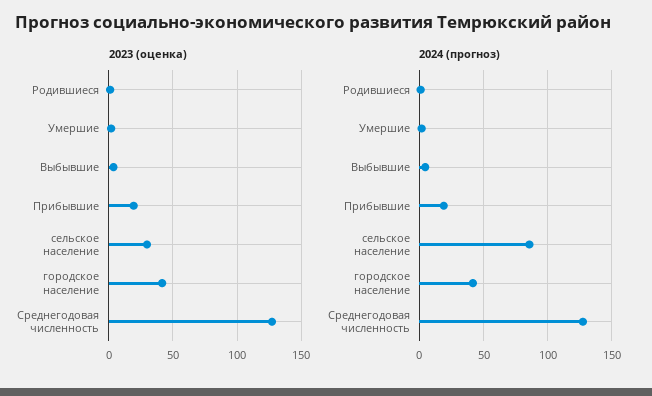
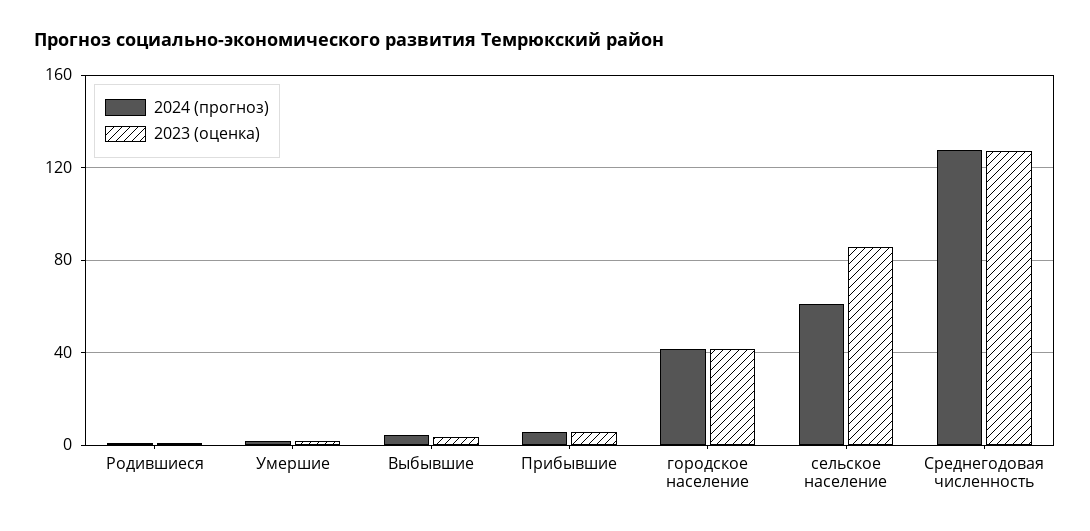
  {
    "2023 (оценка)": {
      "Родившиеся": 0,
      "Умершие": 0,
      "Выбывшие": 5,
-     "Прибывшие": 20,
+     "Прибывшие": 5,
-     "сельское население": 30,
+     "сельское население": 85,
      "городское население": 40,
      "Среднегодовая численность": 125
    },
    "2024 (прогноз)": {
      "Родившиеся": 0,
      "Умершие": 0,
      "Выбывшие": 5,
-     "Прибывшие": 20,
+     "Прибывшие": 5,
-     "сельское население": 85,
+     "сельское население": 60,
      "городское население": 40,
      "Среднегодовая численность": 125
    }
  }

